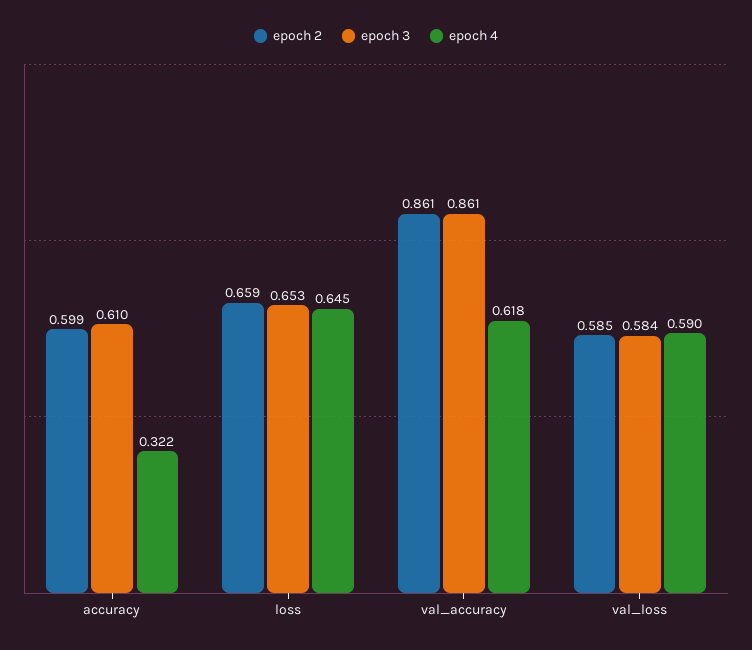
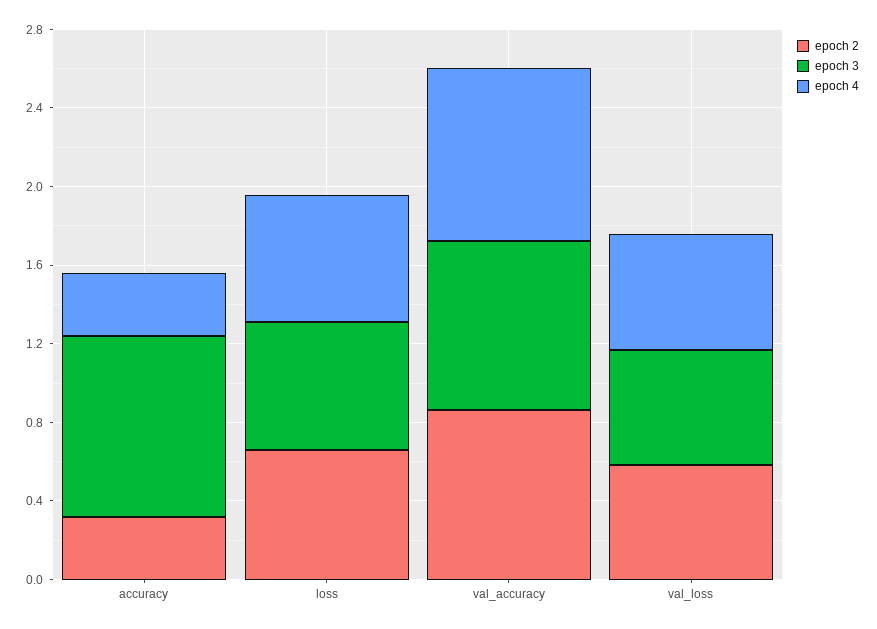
  {
    "epoch 2": {
-     "accuracy": 0.599,
+     "accuracy": 0.3,
      "loss": 0.659,
      "val_accuracy": 0.861,
      "val_loss": 0.585
    },
    "epoch 3": {
-     "accuracy": 0.61,
+     "accuracy": 0.9,
      "loss": 0.653,
      "val_accuracy": 0.861,
      "val_loss": 0.584
    },
    "epoch 4": {
      "accuracy": 0.322,
      "loss": 0.645,
-     "val_accuracy": 0.618,
+     "val_accuracy": 0.9,
      "val_loss": 0.59
    }
  }

